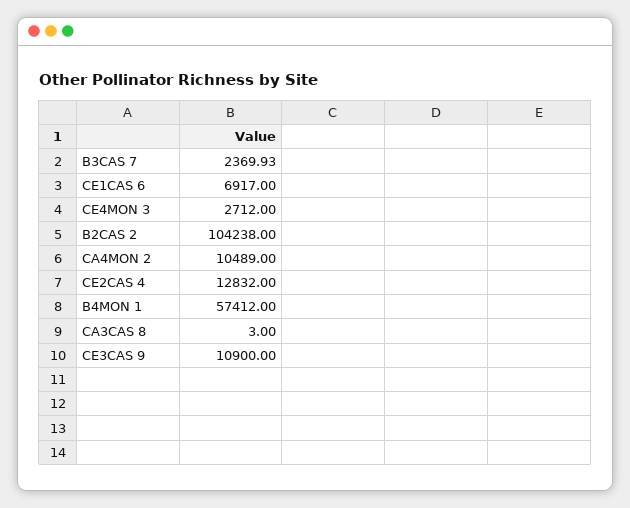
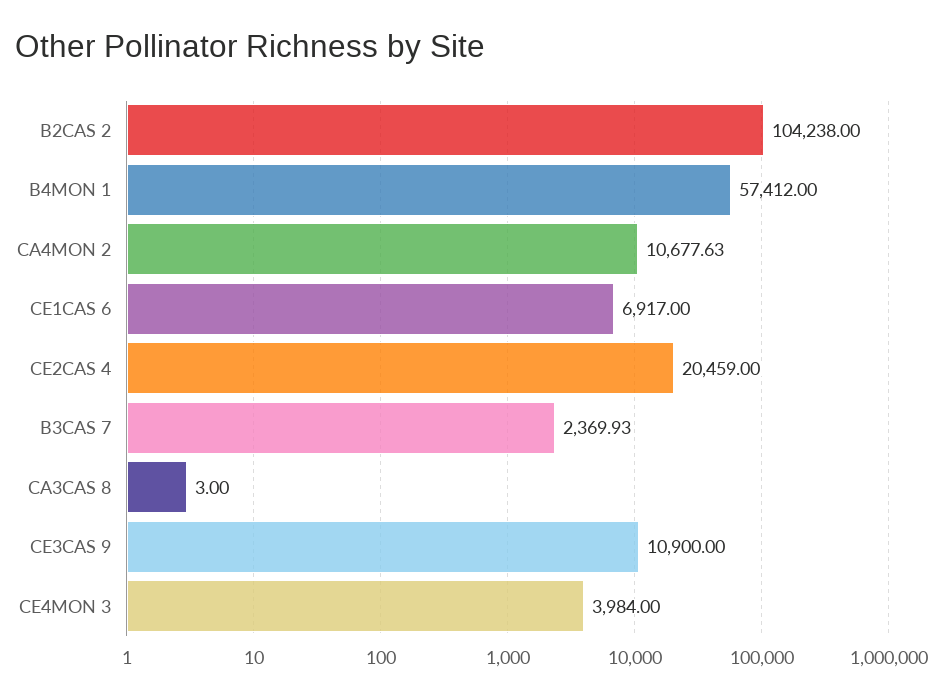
  {
    "B3CAS 7": 2369.93,
    "CE1CAS 6": 6917,
-   "CE4MON 3": 2712,
+   "CE4MON 3": 3984,
    "B2CAS 2": 104238,
-   "CA4MON 2": 10489,
+   "CA4MON 2": 10677.63,
-   "CE2CAS 4": 12832,
+   "CE2CAS 4": 20459,
    "B4MON 1": 57412,
    "CA3CAS 8": 3,
    "CE3CAS 9": 10900
  }

